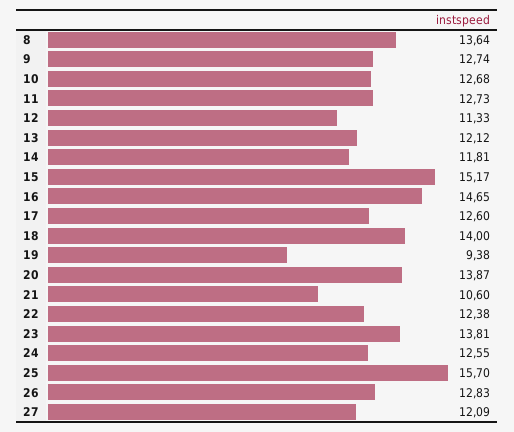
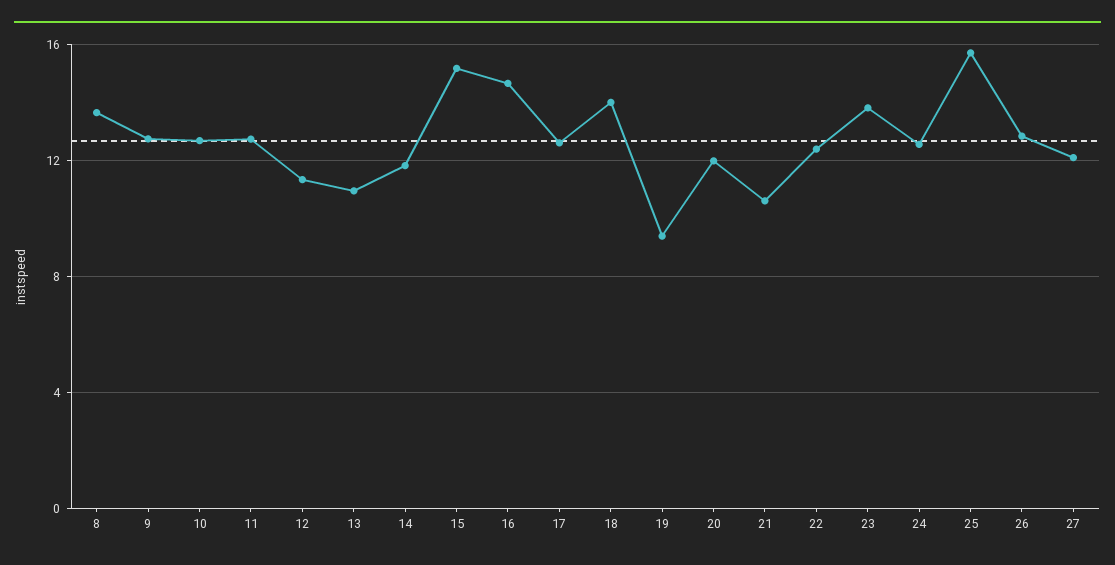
  {
    "8": 13.64,
    "9": 12.74,
    "10": 12.68,
    "11": 12.73,
    "12": 11.33,
-   "13": 12.12,
+   "13": 11,
    "14": 11.81,
    "15": 15.17,
    "16": 14.65,
    "17": 12.6,
    "18": 14,
    "19": 9.38,
-   "20": 13.87,
+   "20": 12,
    "21": 10.6,
    "22": 12.38,
    "23": 13.81,
    "24": 12.55,
    "25": 15.7,
    "26": 12.83,
    "27": 12.09
  }

